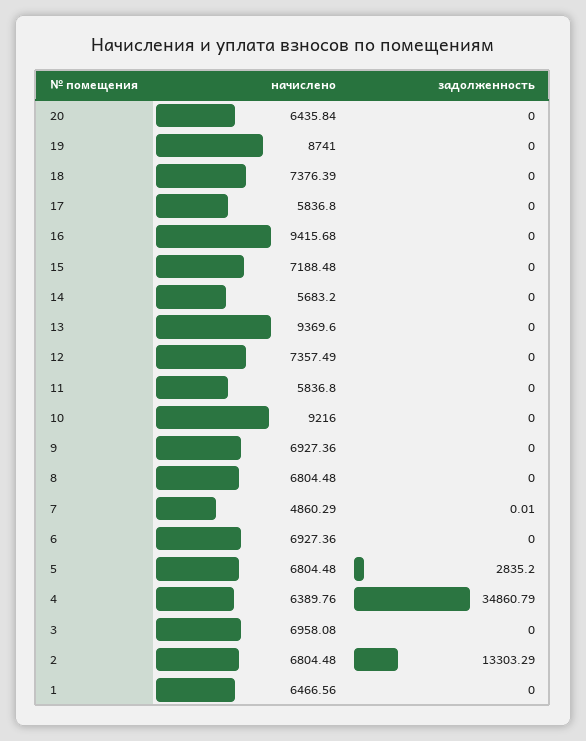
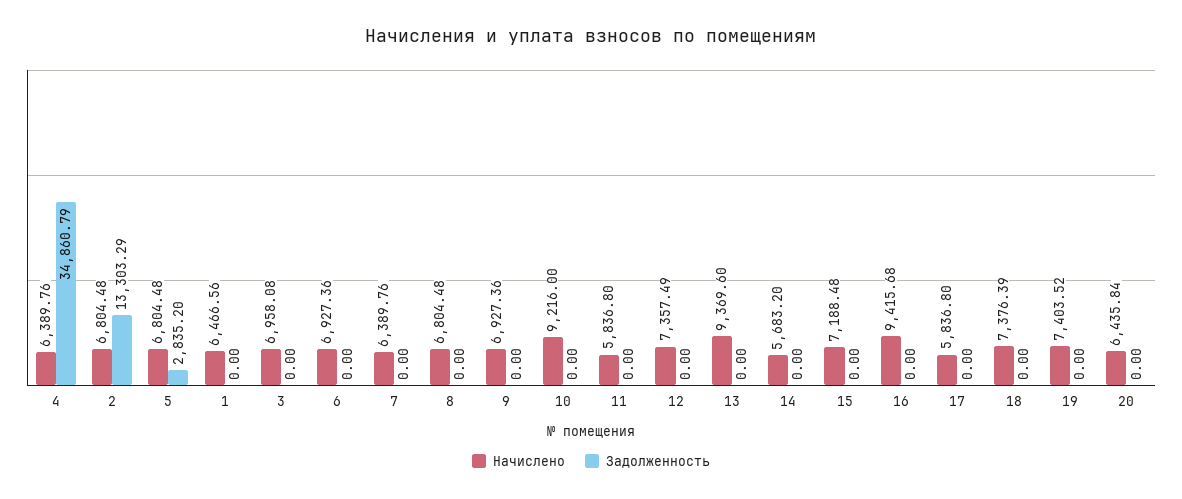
  {
    "начислено": {
      "20": 6435.84,
-     "19": 8741,
+     "19": 7403.52,
      "18": 7376.39,
      "17": 5836.8,
      "16": 9415.68,
      "15": 7188.48,
      "14": 5683.2,
      "13": 9369.6,
      "12": 7357.49,
      "11": 5836.8,
      "10": 9216,
      "9": 6927.36,
      "8": 6804.48,
-     "7": 4860.29,
+     "7": 6389.76,
      "6": 6927.36,
      "5": 6804.48,
      "4": 6389.76,
      "3": 6958.08,
      "2": 6804.48,
      "1": 6466.56
    },
    "задолженность": {
      "20": 0,
      "19": 0,
      "18": 0,
      "17": 0,
      "16": 0,
      "15": 0,
      "14": 0,
      "13": 0,
      "12": 0,
      "11": 0,
      "10": 0,
      "9": 0,
      "8": 0,
-     "7": 0.01,
+     "7": 0,
      "6": 0,
      "5": 2835.2,
      "4": 34860.79,
      "3": 0,
      "2": 13303.29,
      "1": 0
    }
  }

